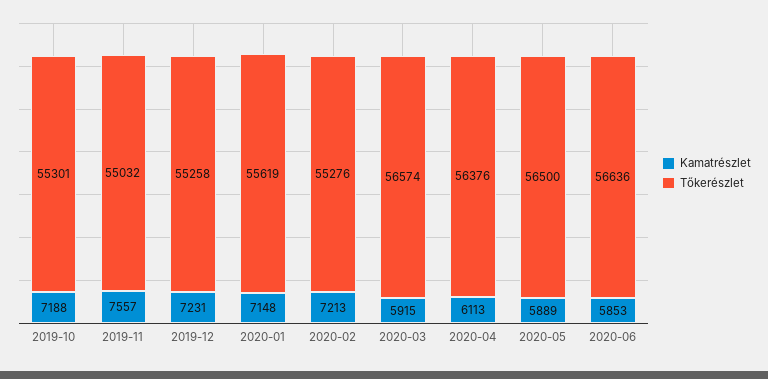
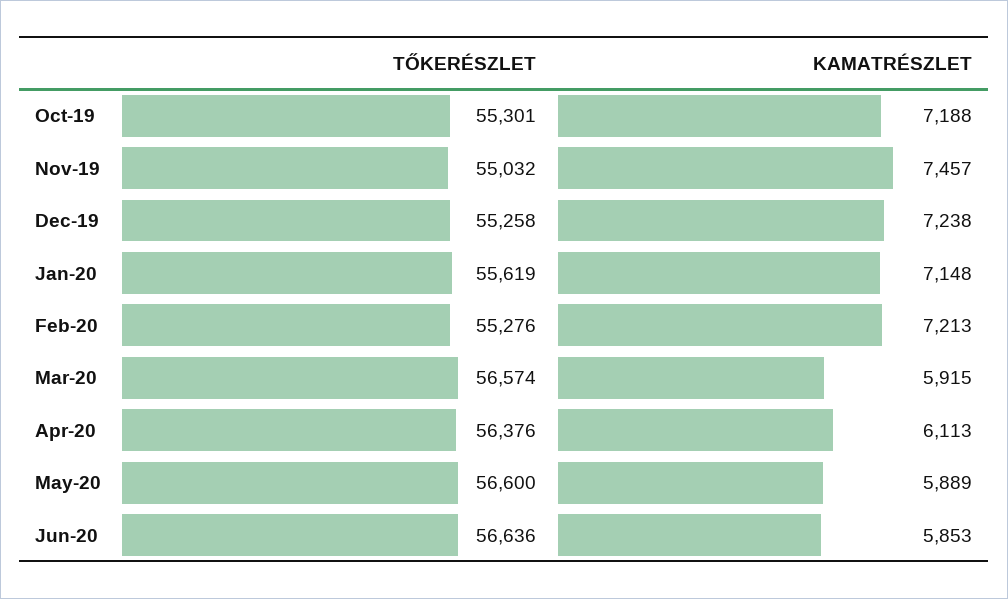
  {
    "Kamatrészlet": {
      "2019-10": 7188,
-     "2019-11": 7557,
+     "2019-11": 7457,
-     "2019-12": 7231,
+     "2019-12": 7238,
      "2020-01": 7148,
      "2020-02": 7213,
      "2020-03": 5915,
      "2020-04": 6113,
      "2020-05": 5889,
      "2020-06": 5853
    },
    "Tőkerészlet": {
      "2019-10": 55301,
      "2019-11": 55032,
      "2019-12": 55258,
      "2020-01": 55619,
      "2020-02": 55276,
      "2020-03": 56574,
      "2020-04": 56376,
-     "2020-05": 56500,
+     "2020-05": 56600,
      "2020-06": 56636
    }
  }

